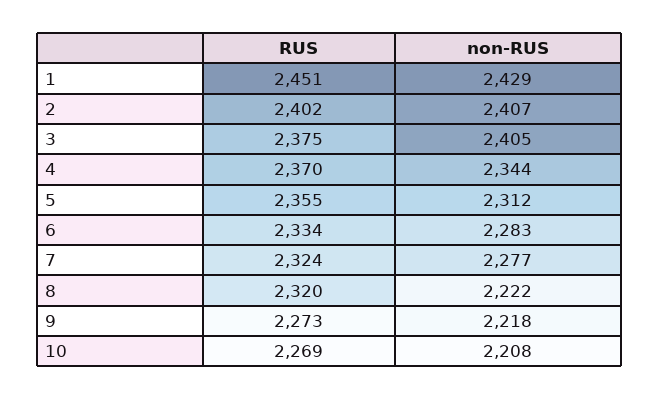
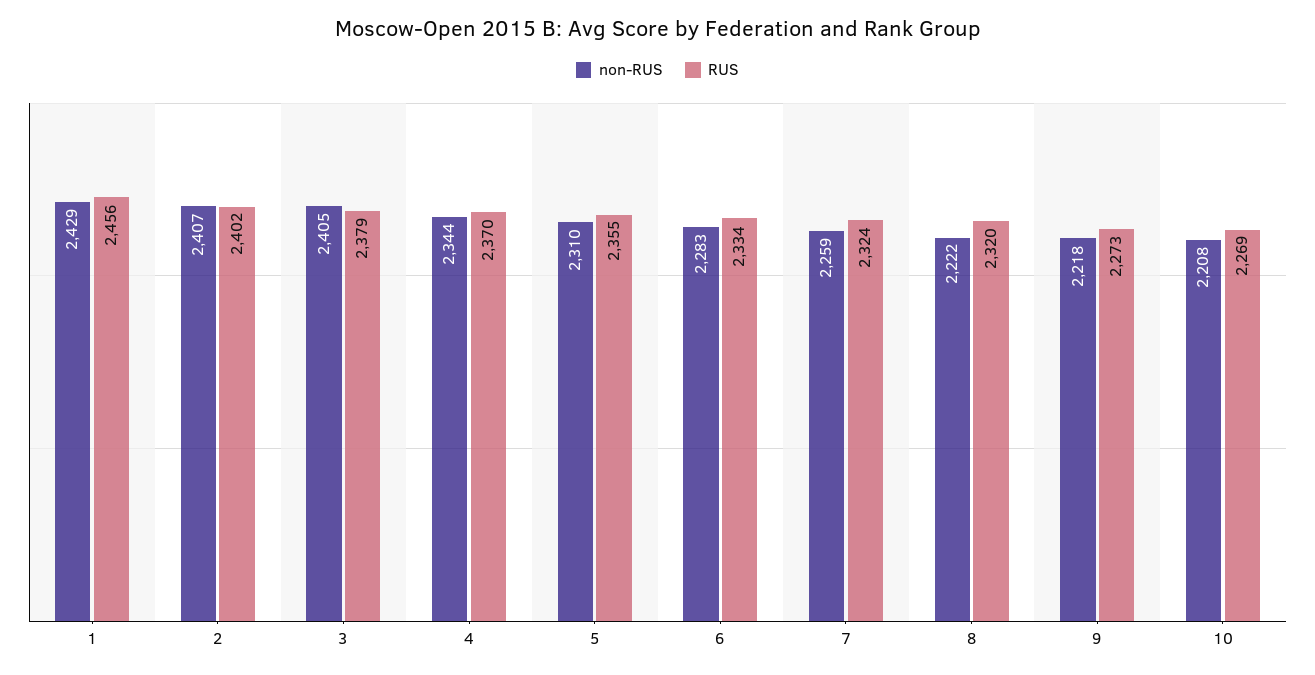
  {
    "RUS": {
-     "1": 2451,
+     "1": 2456,
      "2": 2402,
-     "3": 2375,
+     "3": 2379,
      "4": 2370,
      "5": 2355,
      "6": 2334,
      "7": 2324,
      "8": 2320,
      "9": 2273,
      "10": 2269
    },
    "non-RUS": {
      "1": 2429,
      "2": 2407,
      "3": 2405,
      "4": 2344,
-     "5": 2312,
+     "5": 2310,
      "6": 2283,
-     "7": 2277,
+     "7": 2259,
      "8": 2222,
      "9": 2218,
      "10": 2208
    }
  }

